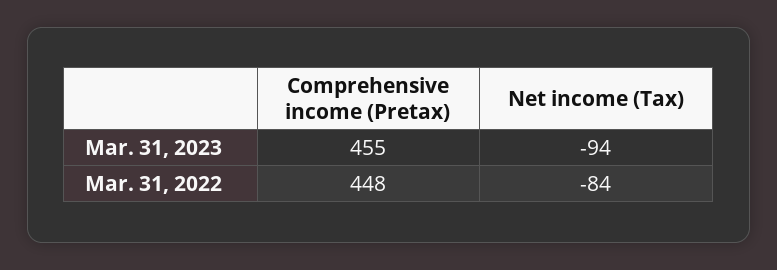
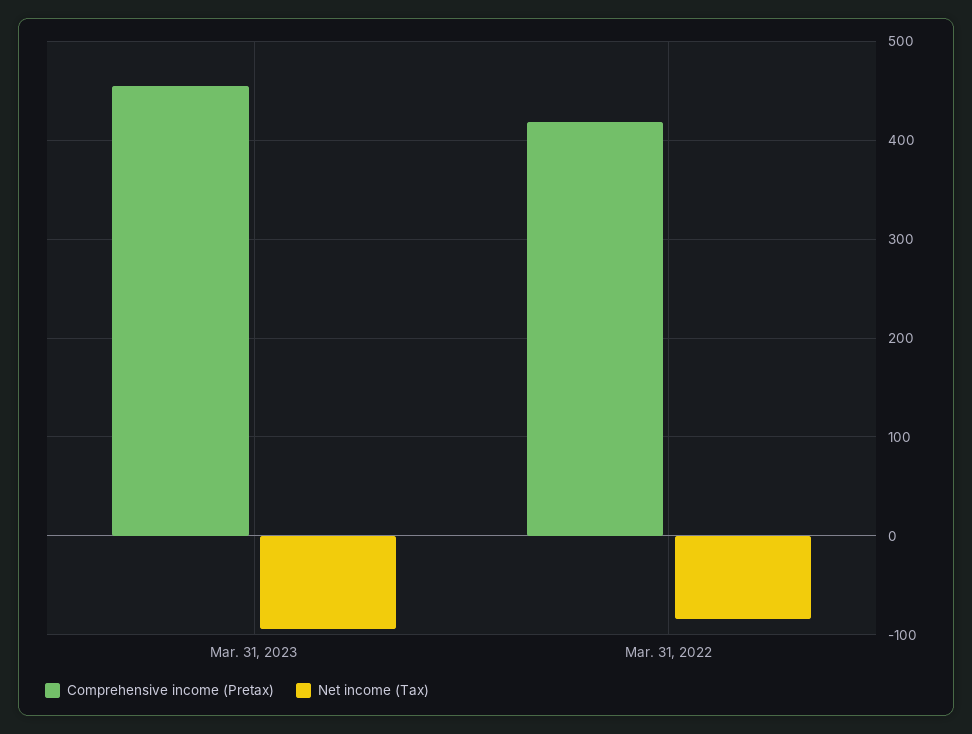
  {
    "Comprehensive income (Pretax)": {
      "Mar. 31, 2023": 455,
-     "Mar. 31, 2022": 448
+     "Mar. 31, 2022": 420
    },
    "Net income (Tax)": {
      "Mar. 31, 2023": -94,
      "Mar. 31, 2022": -84
    }
  }

